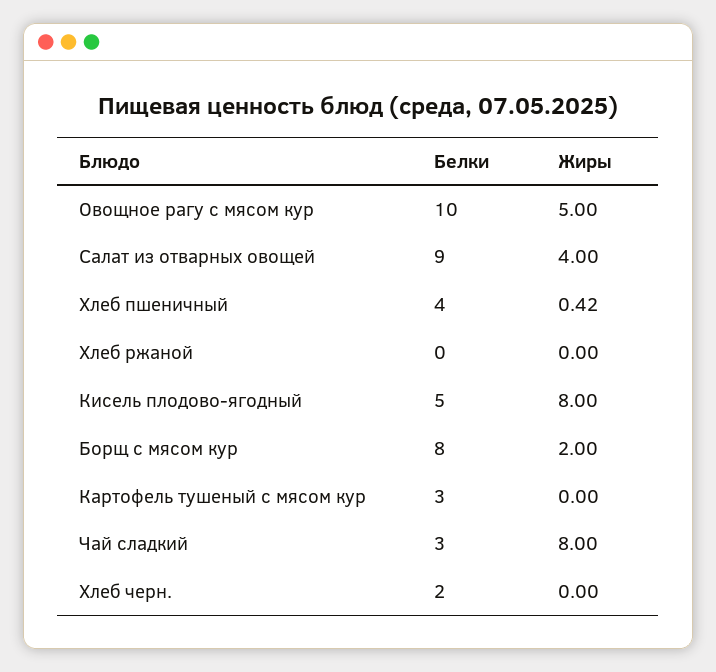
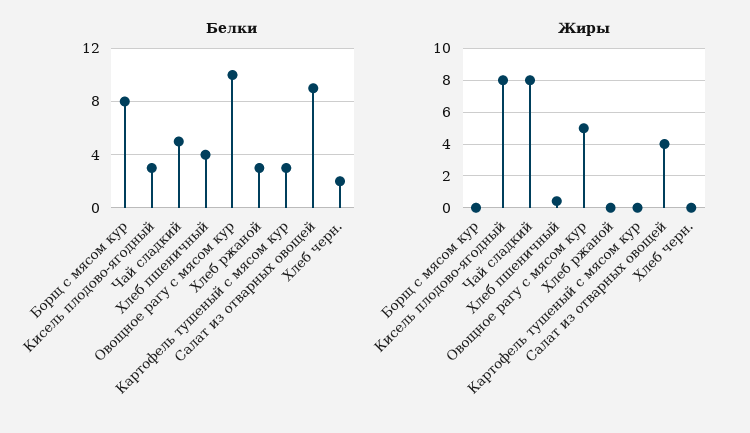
  {
    "Белки": {
      "Овощное рагу с мясом кур": 10,
      "Салат из отварных овощей": 9,
      "Хлеб пшеничный": 4,
-     "Хлеб ржаной": 0,
+     "Хлеб ржаной": 3,
-     "Кисель плодово-ягодный": 5,
+     "Кисель плодово-ягодный": 3,
      "Борщ с мясом кур": 8,
      "Картофель тушеный с мясом кур": 3,
-     "Чай сладкий": 3,
+     "Чай сладкий": 5,
      "Хлеб черн.": 2
    },
    "Жиры": {
      "Овощное рагу с мясом кур": 5,
      "Салат из отварных овощей": 4,
      "Хлеб пшеничный": 0.42,
      "Хлеб ржаной": 0,
      "Кисель плодово-ягодный": 8,
-     "Борщ с мясом кур": 2,
+     "Борщ с мясом кур": 0,
      "Картофель тушеный с мясом кур": 0,
      "Чай сладкий": 8,
      "Хлеб черн.": 0
    }
  }

